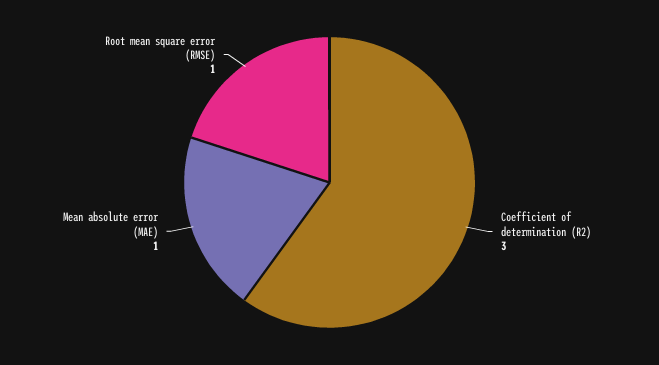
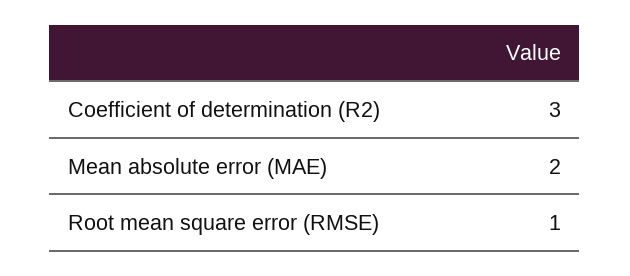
  {
    "Coefficient of determination (R2)": 3,
-   "Mean absolute error (MAE)": 1,
+   "Mean absolute error (MAE)": 2,
    "Root mean square error (RMSE)": 1
  }

